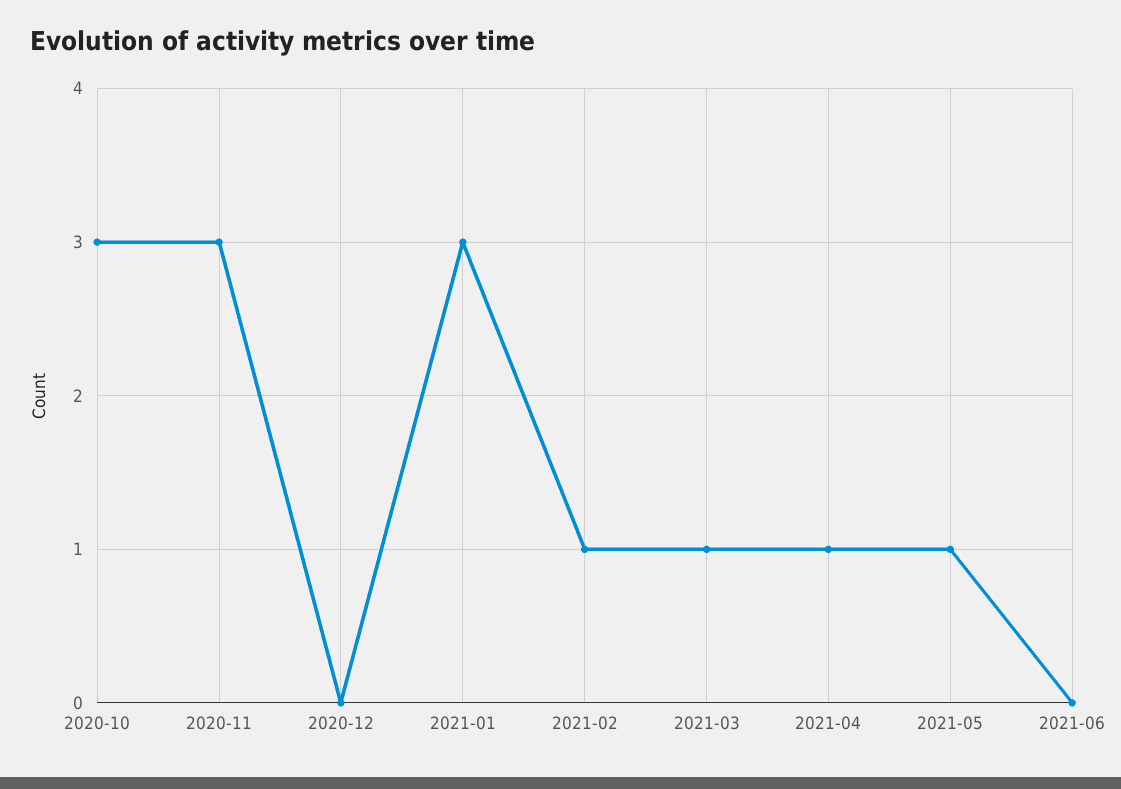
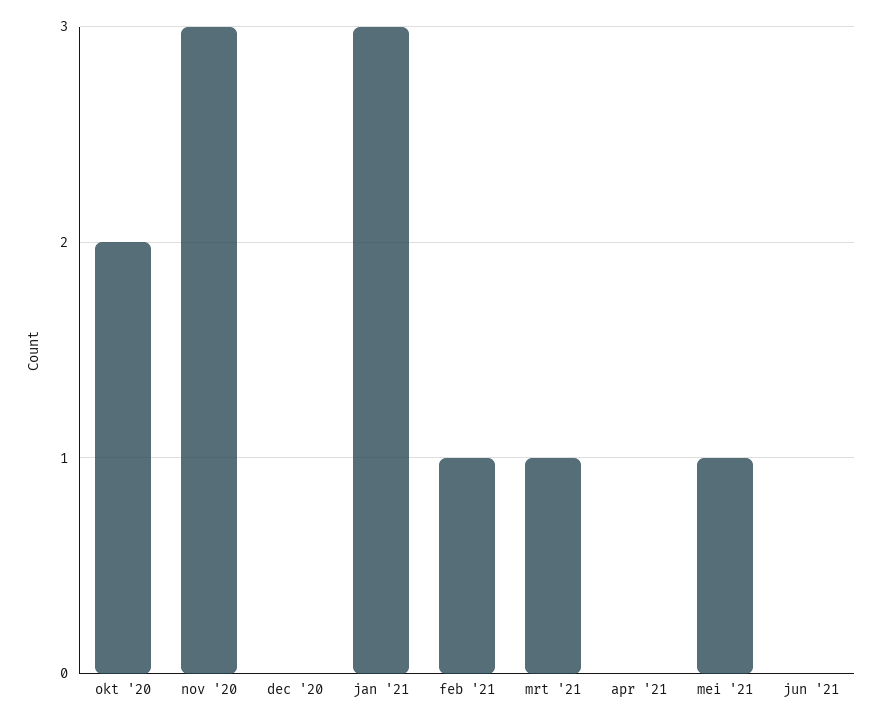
  {
-   "2020-10": 3,
+   "2020-10": 2,
    "2020-11": 3,
    "2020-12": 0,
    "2021-01": 3,
    "2021-02": 1,
    "2021-03": 1,
-   "2021-04": 1,
+   "2021-04": 0,
    "2021-05": 1,
    "2021-06": 0
  }

